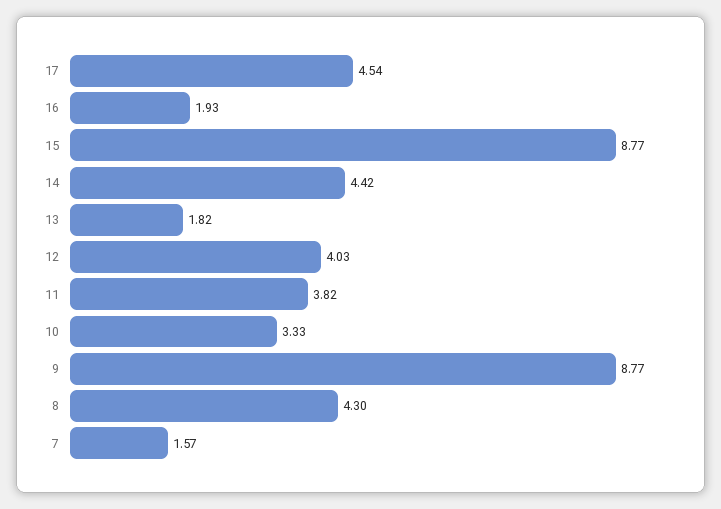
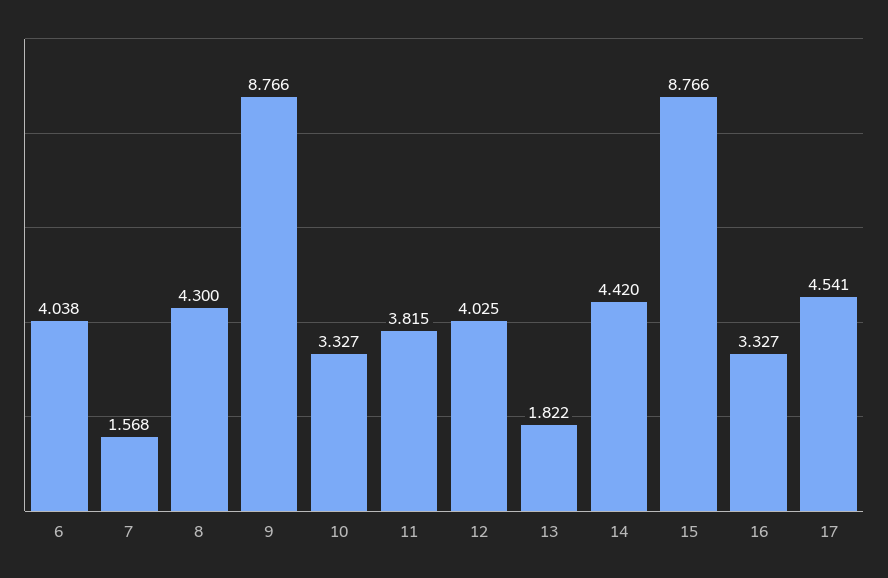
  {
    "17": 4.541,
-   "16": 1.93,
+   "16": 3.327,
    "15": 8.766,
    "14": 4.42,
    "13": 1.822,
    "12": 4.025,
    "11": 3.815,
    "10": 3.327,
    "9": 8.766,
    "8": 4.3,
-   "7": 1.568
+   "7": 1.568,
+   "6": 4.038
  }

